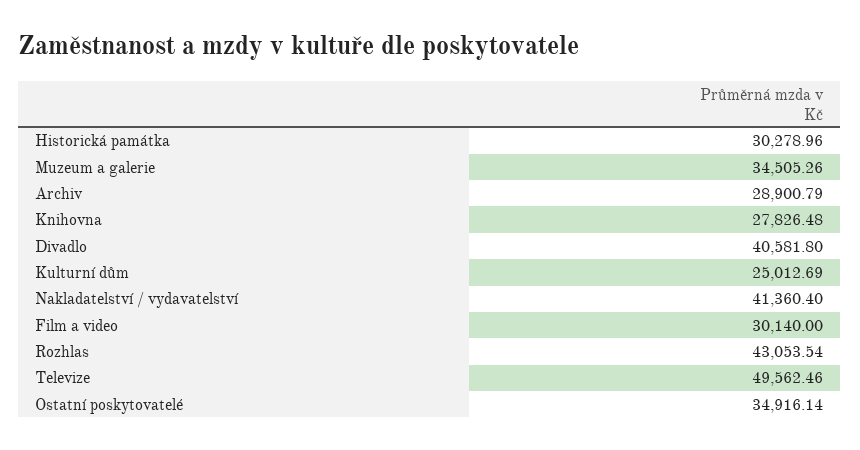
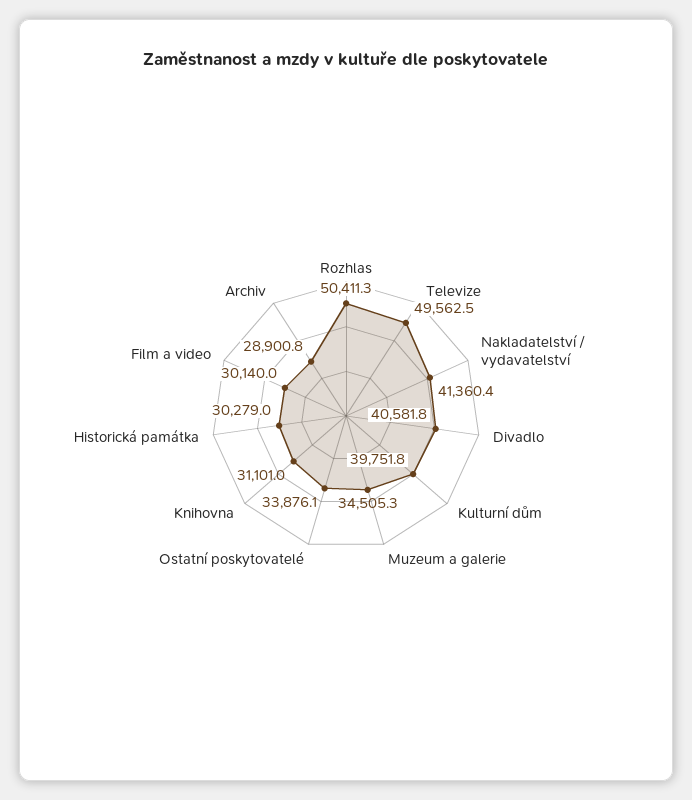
  {
    "Historická památka": 30278.96,
    "Muzeum a galerie": 34505.26,
    "Archiv": 28900.79,
-   "Knihovna": 27826.48,
+   "Knihovna": 31101,
    "Divadlo": 40581.8,
-   "Kulturní dům": 25012.69,
+   "Kulturní dům": 39751.8,
    "Nakladatelství / vydavatelství": 41360.4,
    "Film a video": 30140,
-   "Rozhlas": 43053.54,
+   "Rozhlas": 50411.3,
    "Televize": 49562.46,
-   "Ostatní poskytovatelé": 34916.14
+   "Ostatní poskytovatelé": 33876.1
  }

